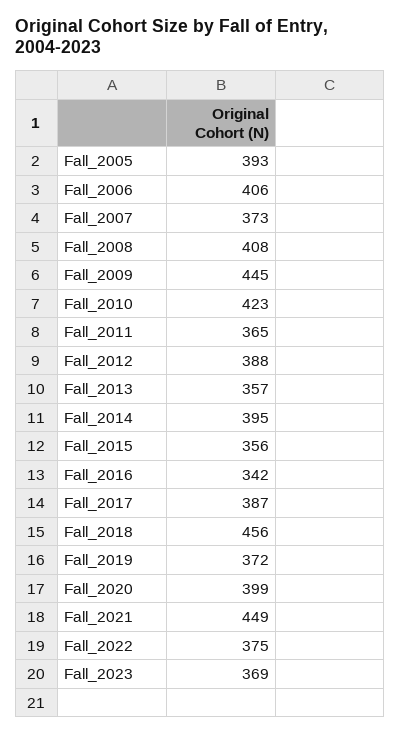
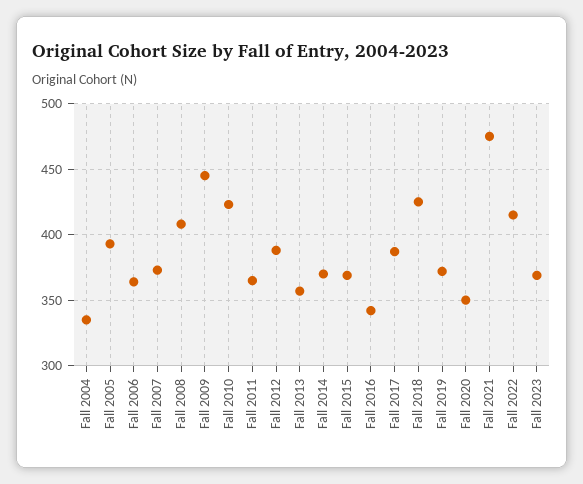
  {
    "Fall_2005": 393,
-   "Fall_2006": 406,
+   "Fall_2006": 365,
    "Fall_2007": 373,
    "Fall_2008": 408,
    "Fall_2009": 445,
    "Fall_2010": 423,
    "Fall_2011": 365,
    "Fall_2012": 388,
    "Fall_2013": 357,
-   "Fall_2014": 395,
+   "Fall_2014": 370,
-   "Fall_2015": 356,
+   "Fall_2015": 370,
    "Fall_2016": 342,
    "Fall_2017": 387,
-   "Fall_2018": 456,
+   "Fall_2018": 425,
    "Fall_2019": 372,
-   "Fall_2020": 399,
+   "Fall_2020": 350,
-   "Fall_2021": 449,
+   "Fall_2021": 475,
-   "Fall_2022": 375,
+   "Fall_2022": 415,
-   "Fall_2023": 369
+   "Fall_2023": 369,
+   "Fall 2004": 335
  }

